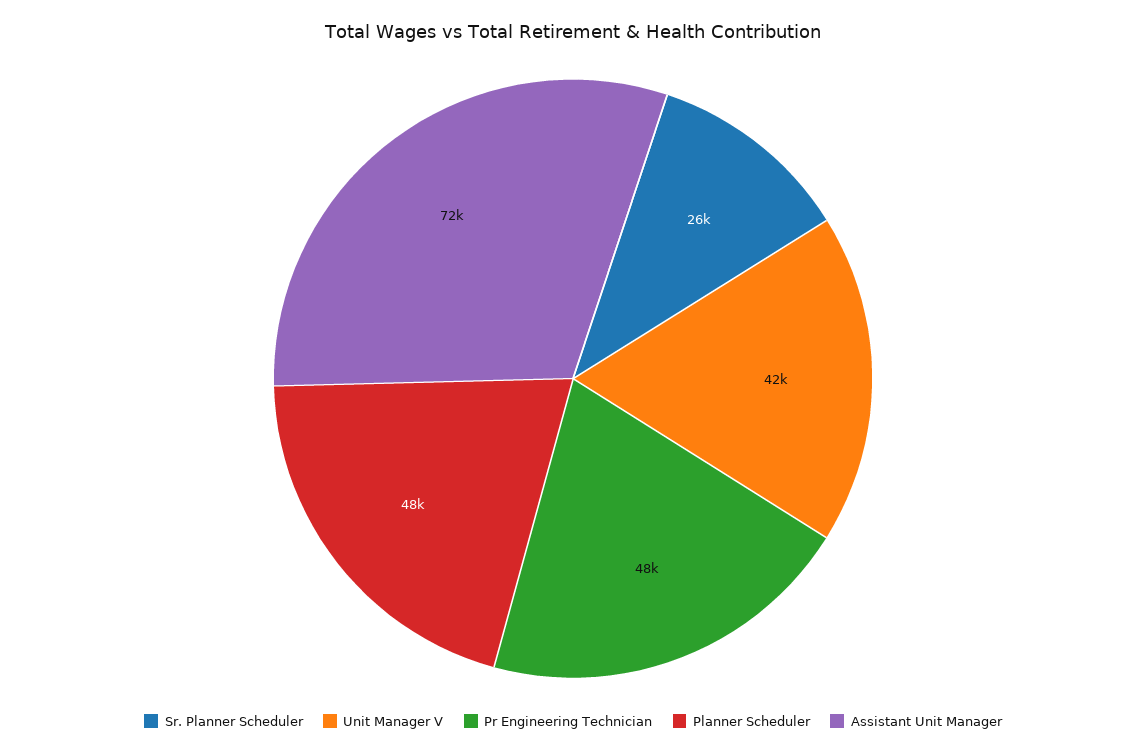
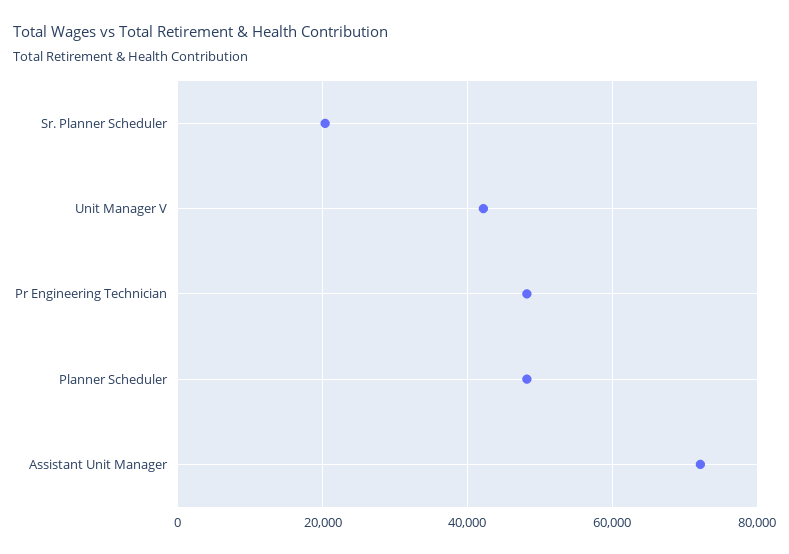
  {
-   "Sr. Planner Scheduler": 26000,
+   "Sr. Planner Scheduler": 20000,
    "Unit Manager V": 42000,
    "Pr Engineering Technician": 48000,
    "Planner Scheduler": 48000,
    "Assistant Unit Manager": 72000
  }

